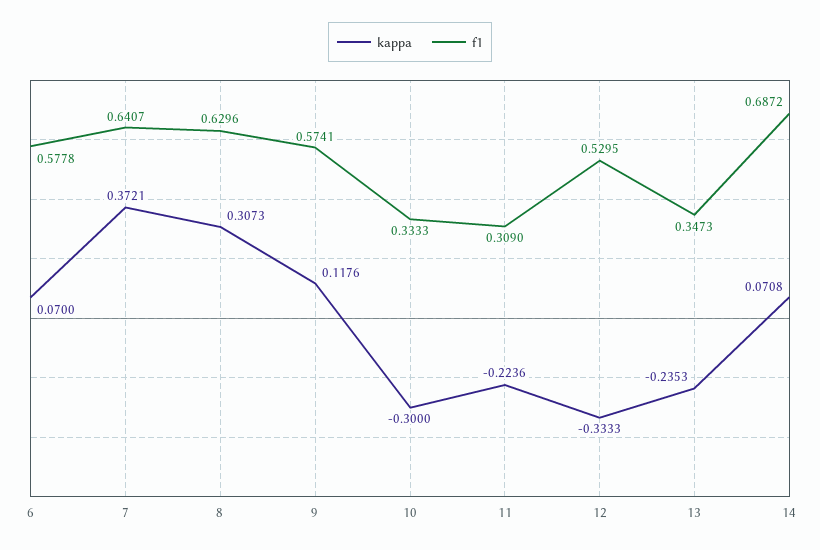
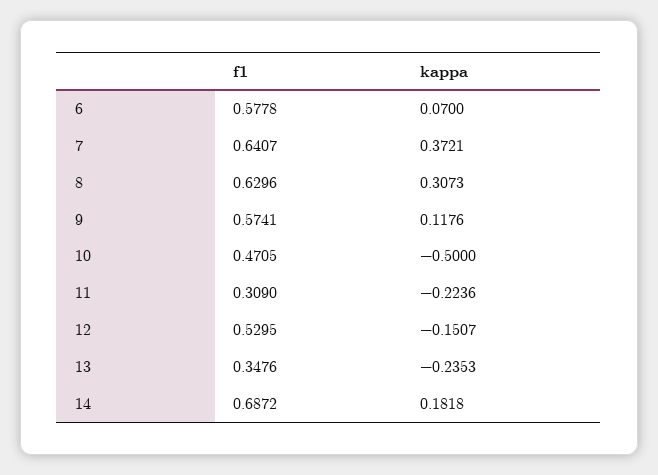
  {
    "kappa": {
      "6": 0.07,
      "7": 0.3721,
      "8": 0.3073,
      "9": 0.1176,
-     "10": -0.3,
+     "10": -0.5,
      "11": -0.2236,
-     "12": -0.3333,
+     "12": -0.1507,
      "13": -0.2353,
-     "14": 0.0708
+     "14": 0.1818
    },
    "f1": {
      "6": 0.5778,
      "7": 0.6407,
      "8": 0.6296,
      "9": 0.5741,
-     "10": 0.3333,
+     "10": 0.4705,
      "11": 0.309,
      "12": 0.5295,
-     "13": 0.3473,
+     "13": 0.3476,
      "14": 0.6872
    }
  }

